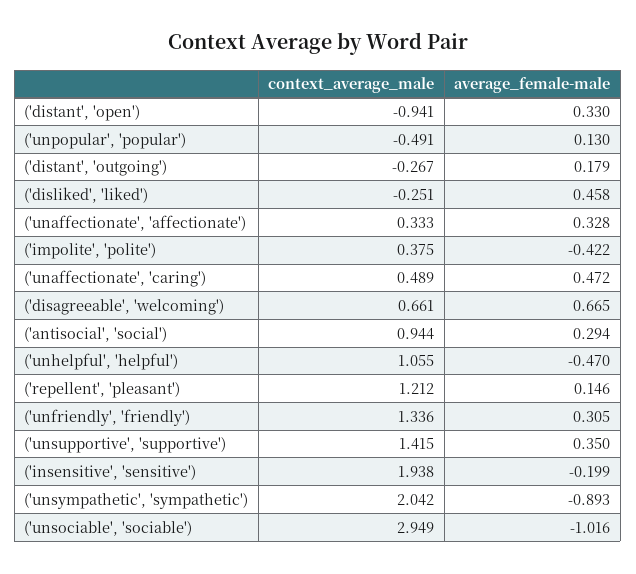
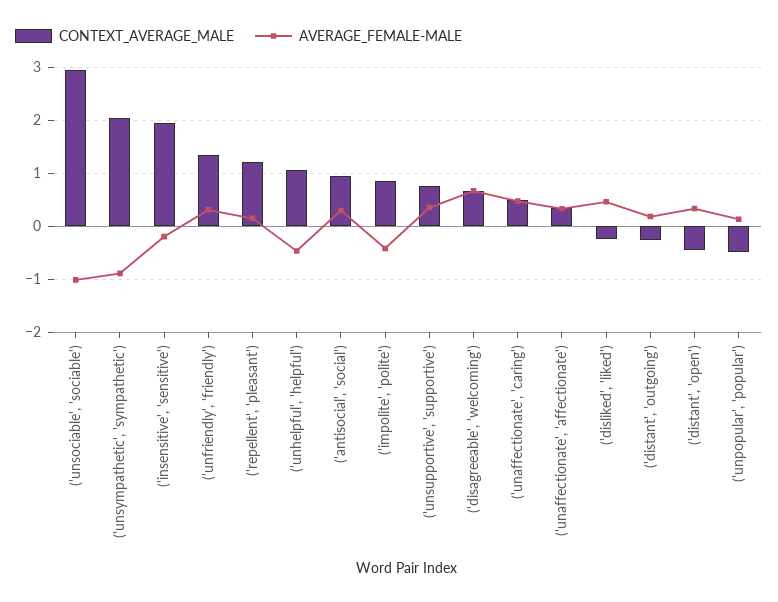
  {
    "context_average_male": {
-     "('distant', 'open')": -0.941,
+     "('distant', 'open')": -0.4,
      "('unpopular', 'popular')": -0.491,
      "('distant', 'outgoing')": -0.267,
      "('disliked', 'liked')": -0.251,
      "('unaffectionate', 'affectionate')": 0.333,
-     "('impolite', 'polite')": 0.375,
+     "('impolite', 'polite')": 0.8,
      "('unaffectionate', 'caring')": 0.489,
      "('disagreeable', 'welcoming')": 0.661,
      "('antisocial', 'social')": 0.944,
      "('unhelpful', 'helpful')": 1.055,
      "('repellent', 'pleasant')": 1.212,
      "('unfriendly', 'friendly')": 1.336,
-     "('unsupportive', 'supportive')": 1.415,
+     "('unsupportive', 'supportive')": 0.8,
      "('insensitive', 'sensitive')": 1.938,
      "('unsympathetic', 'sympathetic')": 2.042,
      "('unsociable', 'sociable')": 2.949
    },
    "average_female-male": {
      "('distant', 'open')": 0.33,
      "('unpopular', 'popular')": 0.13,
      "('distant', 'outgoing')": 0.179,
      "('disliked', 'liked')": 0.458,
      "('unaffectionate', 'affectionate')": 0.328,
      "('impolite', 'polite')": -0.422,
      "('unaffectionate', 'caring')": 0.472,
      "('disagreeable', 'welcoming')": 0.665,
      "('antisocial', 'social')": 0.294,
      "('unhelpful', 'helpful')": -0.47,
      "('repellent', 'pleasant')": 0.146,
      "('unfriendly', 'friendly')": 0.305,
      "('unsupportive', 'supportive')": 0.35,
      "('insensitive', 'sensitive')": -0.199,
      "('unsympathetic', 'sympathetic')": -0.893,
      "('unsociable', 'sociable')": -1.016
    }
  }

